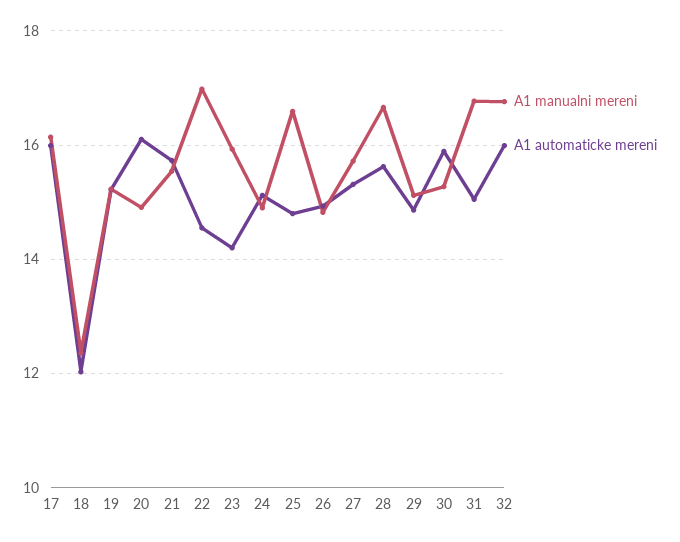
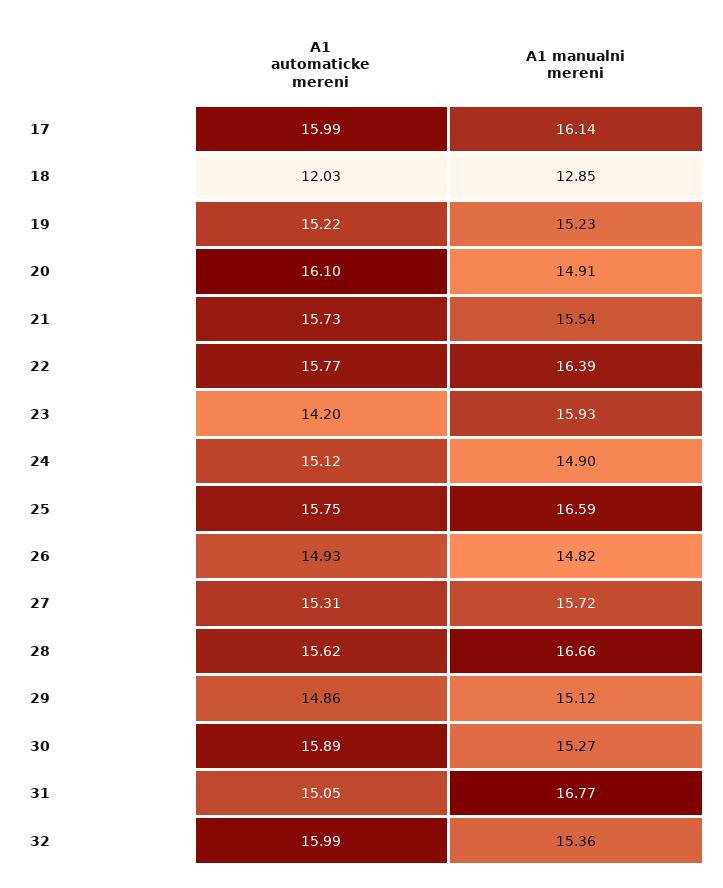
  {
    "A1 manualni mereni": {
      "17": 16.14,
-     "18": 12.4,
+     "18": 12.85,
      "19": 15.23,
      "20": 14.91,
      "21": 15.54,
-     "22": 17,
+     "22": 16.39,
      "23": 15.93,
      "24": 14.9,
      "25": 16.59,
      "26": 14.82,
      "27": 15.72,
      "28": 16.66,
      "29": 15.12,
      "30": 15.27,
      "31": 16.77,
-     "32": 16.8
+     "32": 15.36
    },
    "A1 automaticke mereni": {
      "17": 15.99,
      "18": 12.03,
      "19": 15.22,
      "20": 16.1,
      "21": 15.73,
-     "22": 14.6,
+     "22": 15.77,
      "23": 14.2,
      "24": 15.12,
-     "25": 14.8,
+     "25": 15.75,
      "26": 14.93,
      "27": 15.31,
      "28": 15.62,
      "29": 14.86,
      "30": 15.89,
      "31": 15.05,
      "32": 15.99
    }
  }

